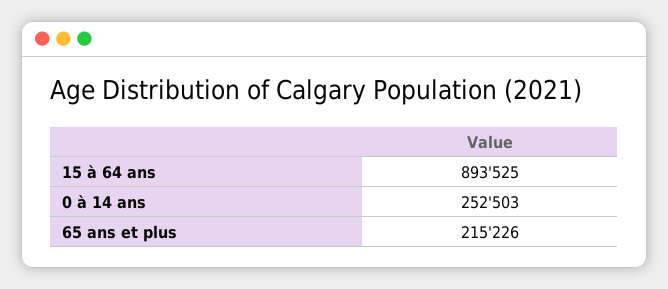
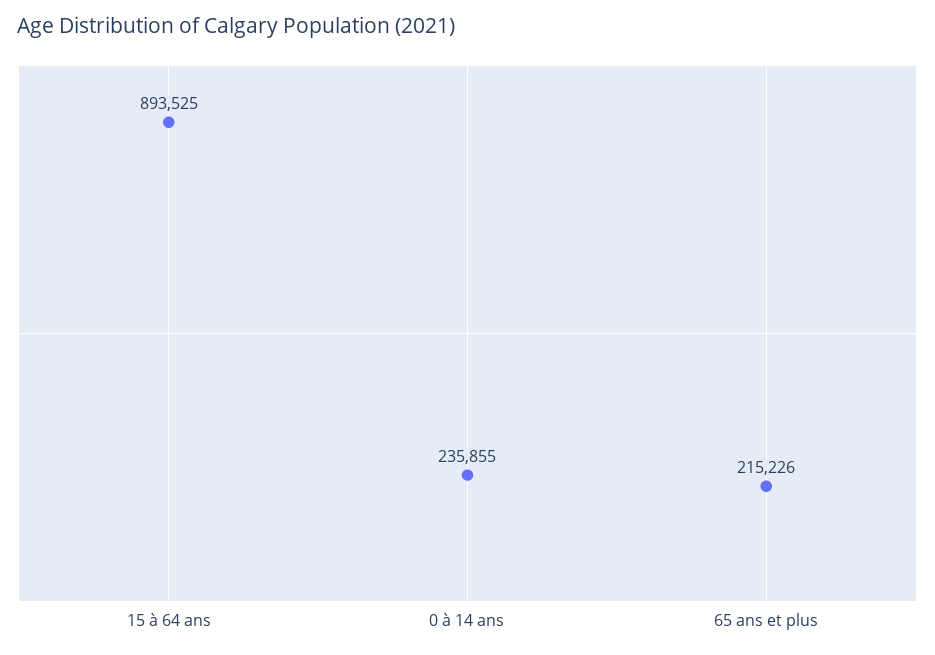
  {
    "15 à 64 ans": 893525,
-   "0 à 14 ans": 252503,
+   "0 à 14 ans": 235855,
    "65 ans et plus": 215226
  }

